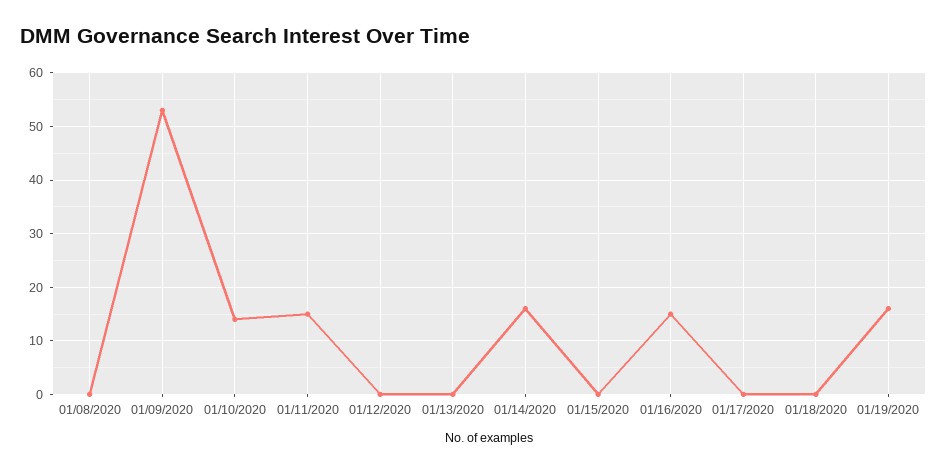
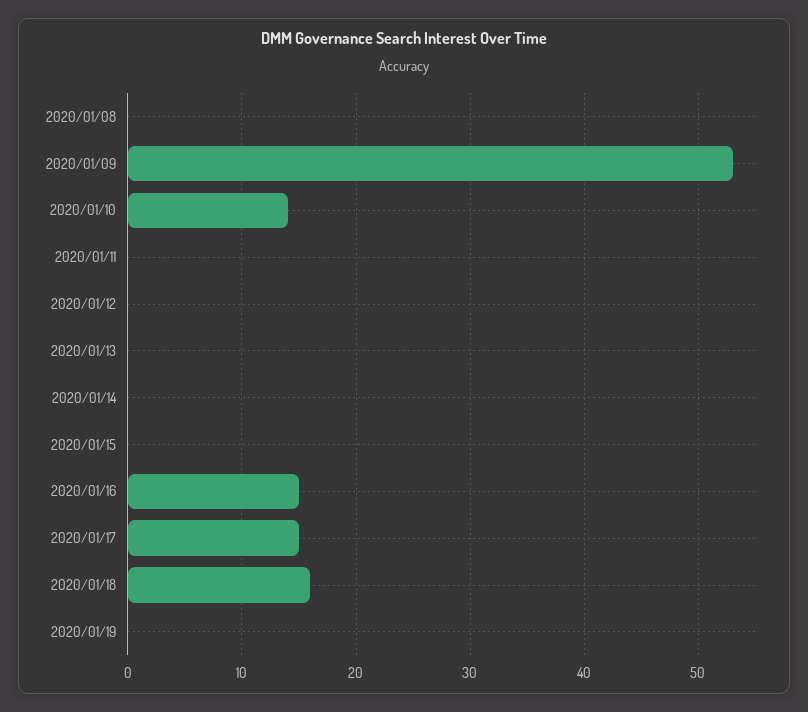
  {
    "01/08/2020": 0,
    "01/09/2020": 53,
    "01/10/2020": 14,
-   "01/11/2020": 15,
+   "01/11/2020": 0,
    "01/12/2020": 0,
    "01/13/2020": 0,
-   "01/14/2020": 15,
+   "01/14/2020": 0,
    "01/15/2020": 0,
    "01/16/2020": 15,
-   "01/17/2020": 0,
+   "01/17/2020": 15,
-   "01/18/2020": 0,
+   "01/18/2020": 16,
-   "01/19/2020": 15
+   "01/19/2020": 0
  }

